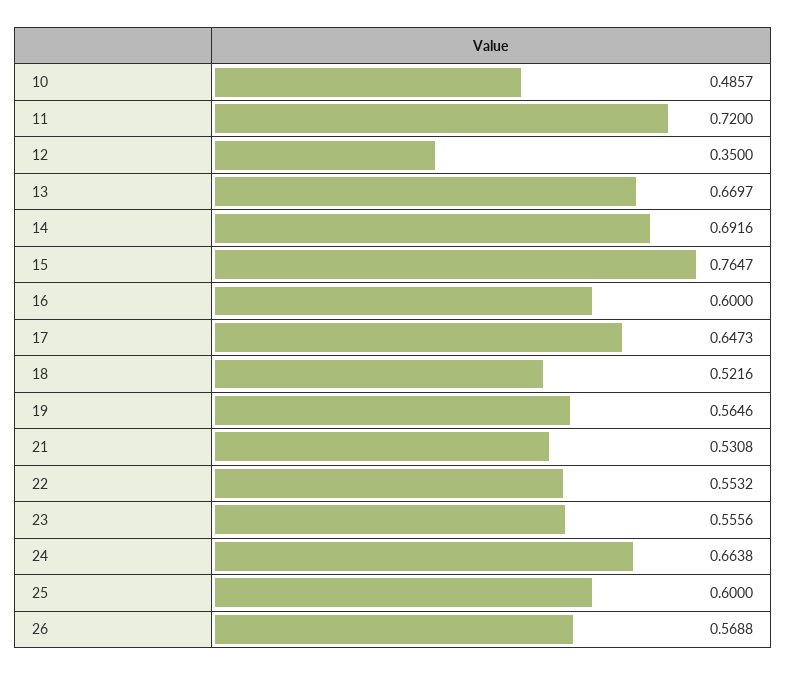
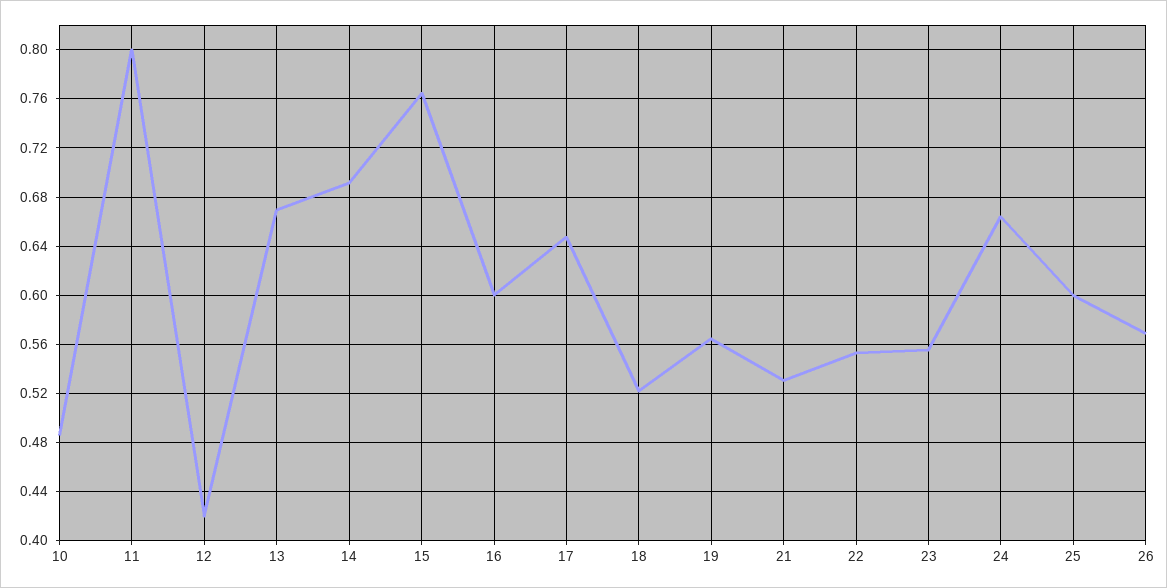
  {
    "10": 0.4857,
-   "11": 0.72,
+   "11": 0.8,
-   "12": 0.35,
+   "12": 0.42,
    "13": 0.6697,
    "14": 0.6916,
    "15": 0.7647,
    "16": 0.6,
    "17": 0.6473,
    "18": 0.5216,
    "19": 0.5646,
    "21": 0.5308,
    "22": 0.5532,
    "23": 0.5556,
    "24": 0.6638,
    "25": 0.6,
    "26": 0.5688
  }

